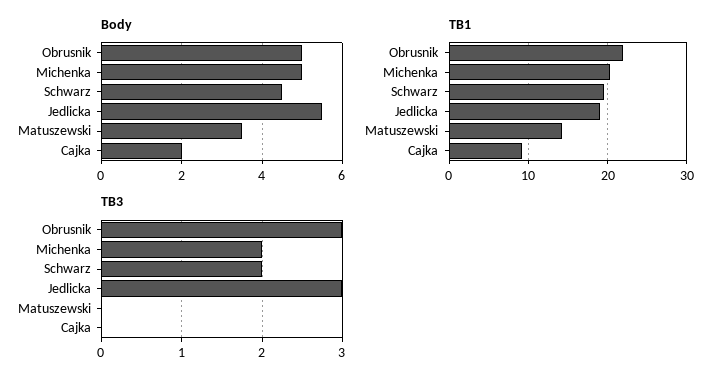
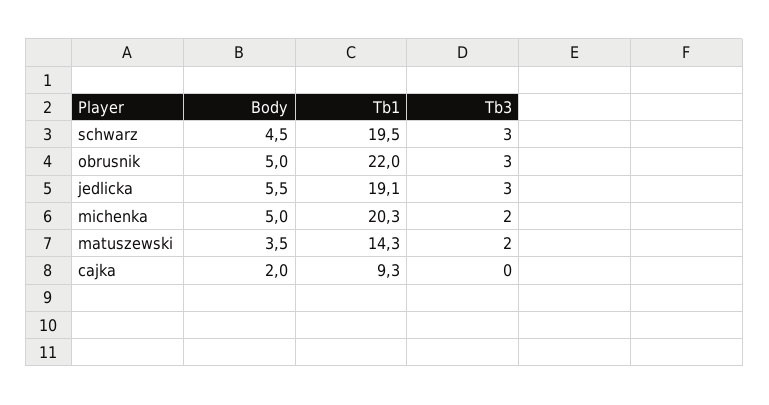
  {
    "Body": {
      "Obrusnik": 5,
      "Michenka": 5,
      "Schwarz": 4.5,
      "Jedlicka": 5.5,
      "Matuszewski": 3.5,
      "Cajka": 2
    },
    "TB1": {
      "Obrusnik": 22,
      "Michenka": 20.3,
      "Schwarz": 19.5,
      "Jedlicka": 19.1,
      "Matuszewski": 14.3,
      "Cajka": 9.3
    },
    "TB3": {
      "Obrusnik": 3,
      "Michenka": 2,
-     "Schwarz": 2,
+     "Schwarz": 3,
      "Jedlicka": 3,
-     "Matuszewski": 0,
+     "Matuszewski": 2,
      "Cajka": 0
    }
  }

